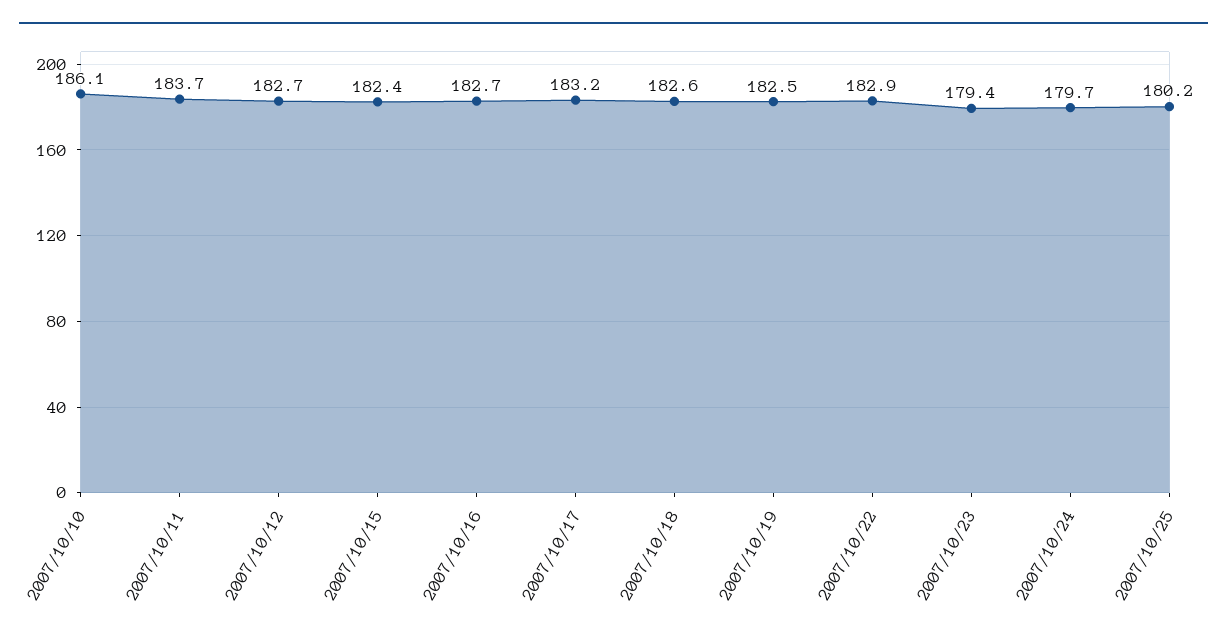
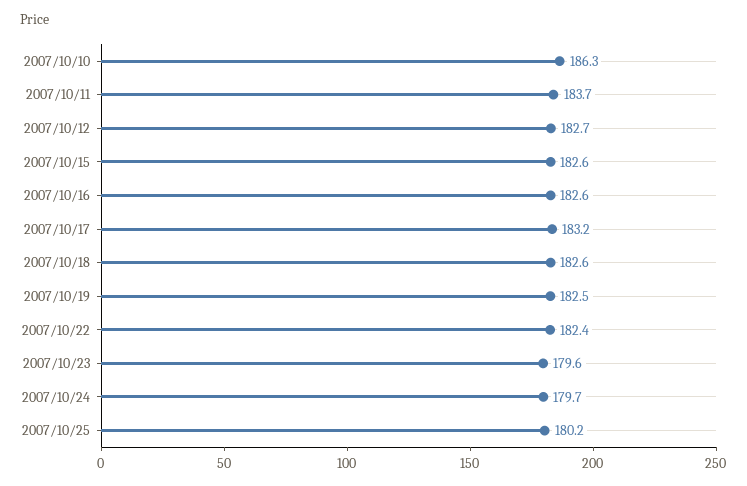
  {
-   "2007/10/10": 186.1,
+   "2007/10/10": 186.3,
    "2007/10/11": 183.7,
    "2007/10/12": 182.7,
-   "2007/10/15": 182.4,
+   "2007/10/15": 182.6,
-   "2007/10/16": 182.7,
+   "2007/10/16": 182.6,
    "2007/10/17": 183.2,
    "2007/10/18": 182.6,
    "2007/10/19": 182.5,
-   "2007/10/22": 182.9,
+   "2007/10/22": 182.4,
-   "2007/10/23": 179.4,
+   "2007/10/23": 179.6,
    "2007/10/24": 179.7,
    "2007/10/25": 180.2
  }

